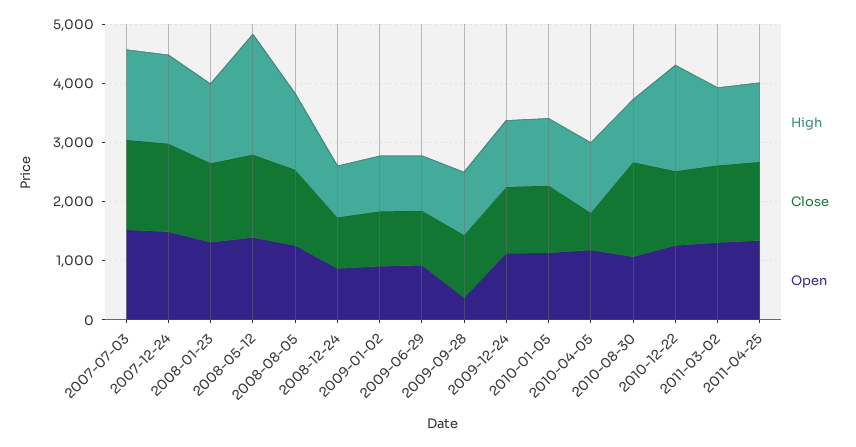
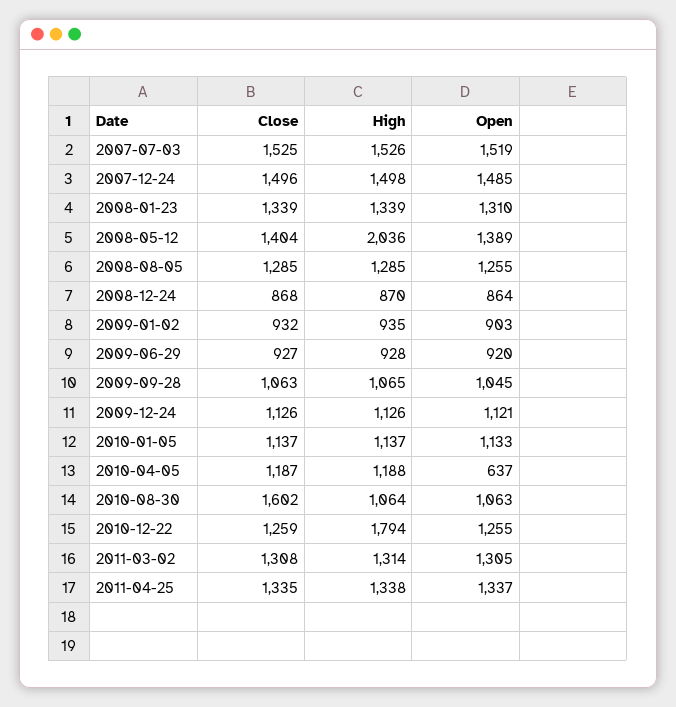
  {
    "High": {
      "2007-07-03": 1526,
      "2007-12-24": 1498,
      "2008-01-23": 1339,
      "2008-05-12": 2036,
      "2008-08-05": 1285,
      "2008-12-24": 870,
      "2009-01-02": 935,
      "2009-06-29": 928,
      "2009-09-28": 1065,
      "2009-12-24": 1126,
      "2010-01-05": 1137,
      "2010-04-05": 1188,
      "2010-08-30": 1064,
      "2010-12-22": 1794,
      "2011-03-02": 1314,
      "2011-04-25": 1338
    },
    "Close": {
      "2007-07-03": 1525,
      "2007-12-24": 1496,
      "2008-01-23": 1339,
      "2008-05-12": 1404,
      "2008-08-05": 1285,
      "2008-12-24": 868,
      "2009-01-02": 932,
      "2009-06-29": 927,
      "2009-09-28": 1063,
      "2009-12-24": 1126,
      "2010-01-05": 1137,
-     "2010-04-05": 600,
+     "2010-04-05": 1187,
      "2010-08-30": 1602,
      "2010-12-22": 1259,
      "2011-03-02": 1308,
      "2011-04-25": 1335
    },
    "Open": {
      "2007-07-03": 1519,
      "2007-12-24": 1485,
      "2008-01-23": 1310,
      "2008-05-12": 1389,
      "2008-08-05": 1255,
      "2008-12-24": 864,
      "2009-01-02": 903,
      "2009-06-29": 920,
-     "2009-09-28": 400,
+     "2009-09-28": 1045,
      "2009-12-24": 1121,
      "2010-01-05": 1133,
-     "2010-04-05": 1200,
+     "2010-04-05": 637,
      "2010-08-30": 1063,
      "2010-12-22": 1255,
      "2011-03-02": 1305,
      "2011-04-25": 1337
    }
  }

